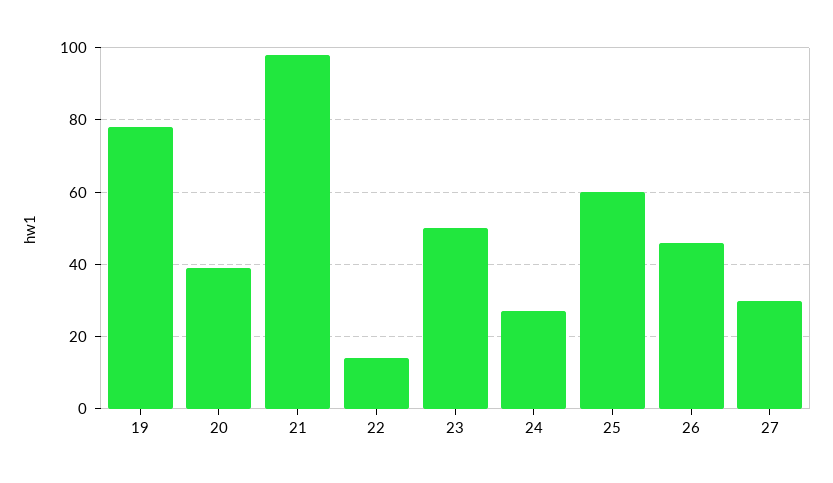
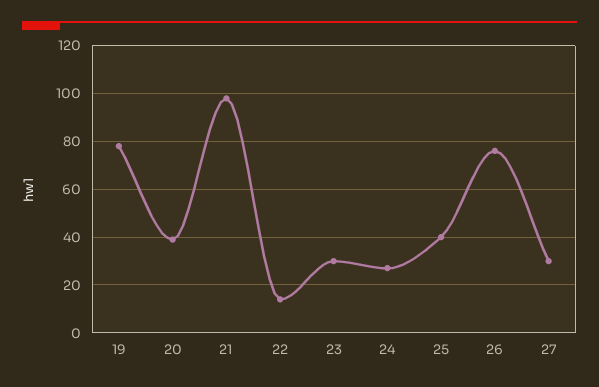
  {
    "19": 80,
    "20": 40,
    "21": 100,
    "22": 15,
-   "23": 50,
+   "23": 30,
    "24": 25,
-   "25": 60,
+   "25": 40,
-   "26": 45,
+   "26": 75,
    "27": 30
  }

